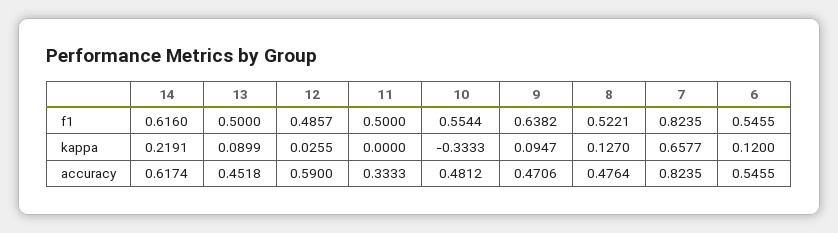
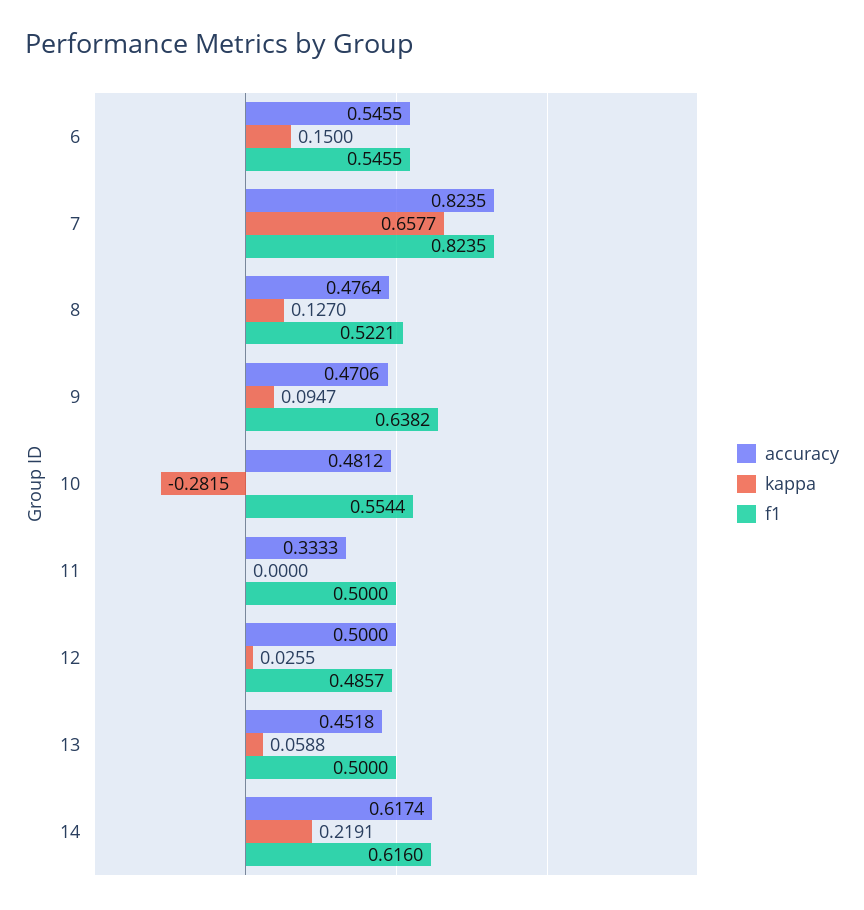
  {
    "f1": {
      "14": 0.616,
      "13": 0.5,
      "12": 0.4857,
      "11": 0.5,
      "10": 0.5544,
      "9": 0.6382,
      "8": 0.5221,
      "7": 0.8235,
      "6": 0.5455
    },
    "kappa": {
      "14": 0.2191,
-     "13": 0.0899,
+     "13": 0.0588,
      "12": 0.0255,
      "11": 0,
-     "10": -0.3333,
+     "10": -0.2815,
      "9": 0.0947,
      "8": 0.127,
      "7": 0.6577,
-     "6": 0.12
+     "6": 0.15
    },
    "accuracy": {
      "14": 0.6174,
      "13": 0.4518,
-     "12": 0.59,
+     "12": 0.5,
      "11": 0.3333,
      "10": 0.4812,
      "9": 0.4706,
      "8": 0.4764,
      "7": 0.8235,
      "6": 0.5455
    }
  }

